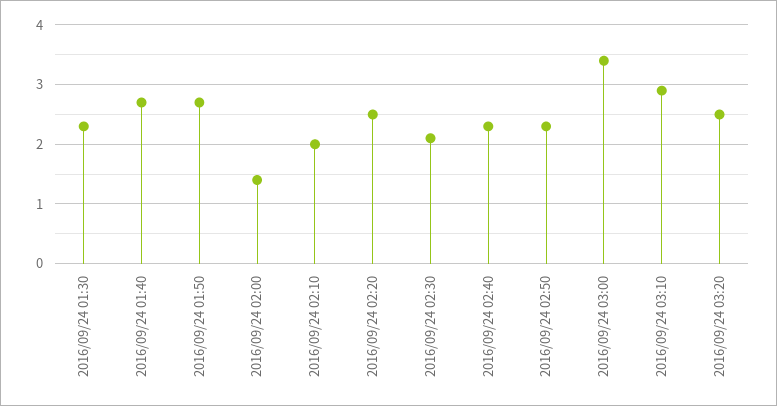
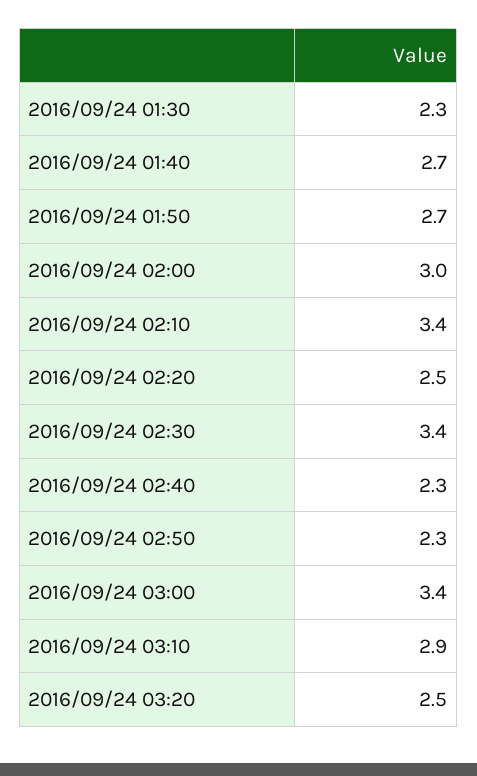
  {
    "2016/09/24 01:30": 2.3,
    "2016/09/24 01:40": 2.7,
    "2016/09/24 01:50": 2.7,
-   "2016/09/24 02:00": 1.5,
+   "2016/09/24 02:00": 3,
-   "2016/09/24 02:10": 2,
+   "2016/09/24 02:10": 3.4,
    "2016/09/24 02:20": 2.5,
-   "2016/09/24 02:30": 2,
+   "2016/09/24 02:30": 3.4,
    "2016/09/24 02:40": 2.3,
    "2016/09/24 02:50": 2.3,
    "2016/09/24 03:00": 3.4,
    "2016/09/24 03:10": 2.9,
    "2016/09/24 03:20": 2.5
  }

